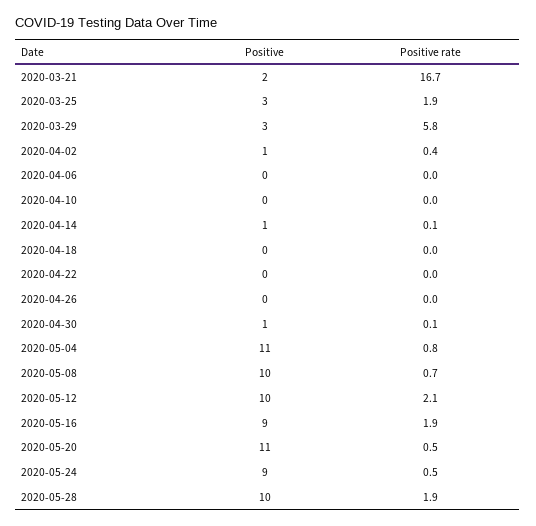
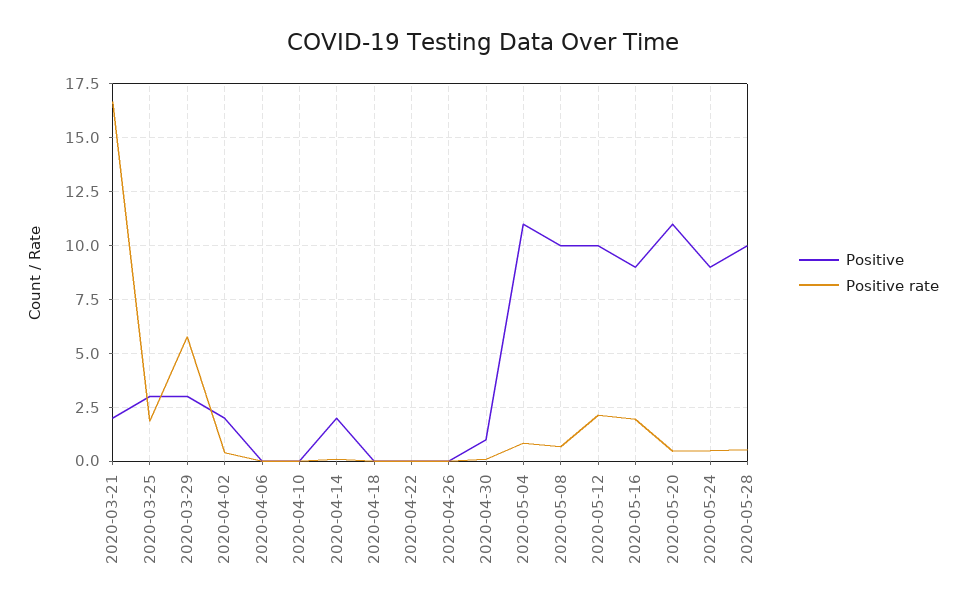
  {
    "Positive": {
      "2020-03-21": 2,
      "2020-03-25": 3,
      "2020-03-29": 3,
-     "2020-04-02": 1,
+     "2020-04-02": 2,
      "2020-04-06": 0,
      "2020-04-10": 0,
-     "2020-04-14": 1,
+     "2020-04-14": 2,
      "2020-04-18": 0,
      "2020-04-22": 0,
      "2020-04-26": 0,
      "2020-04-30": 1,
      "2020-05-04": 11,
      "2020-05-08": 10,
      "2020-05-12": 10,
      "2020-05-16": 9,
      "2020-05-20": 11,
      "2020-05-24": 9,
      "2020-05-28": 10
    },
    "Positive rate": {
      "2020-03-21": 16.7,
      "2020-03-25": 1.9,
      "2020-03-29": 5.8,
      "2020-04-02": 0.4,
      "2020-04-06": 0,
      "2020-04-10": 0,
      "2020-04-14": 0.1,
      "2020-04-18": 0,
      "2020-04-22": 0,
      "2020-04-26": 0,
      "2020-04-30": 0.1,
      "2020-05-04": 0.8,
      "2020-05-08": 0.7,
      "2020-05-12": 2.1,
      "2020-05-16": 1.9,
      "2020-05-20": 0.5,
      "2020-05-24": 0.5,
-     "2020-05-28": 1.9
+     "2020-05-28": 0.5
    }
  }

